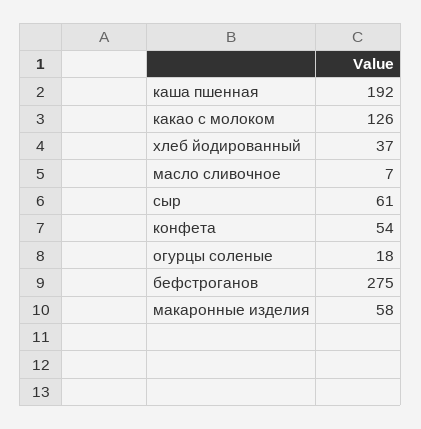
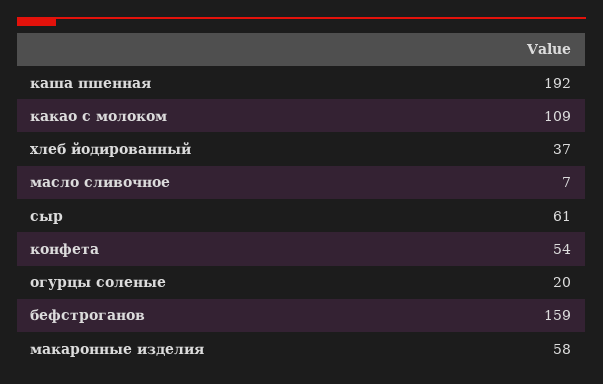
  {
    "каша пшенная": 192,
-   "какао с молоком": 126,
+   "какао с молоком": 109,
    "хлеб йодированный": 37,
    "масло сливочное": 7,
    "сыр": 61,
    "конфета": 54,
-   "огурцы соленые": 18,
+   "огурцы соленые": 20,
-   "бефстроганов": 275,
+   "бефстроганов": 159,
    "макаронные изделия": 58
  }

